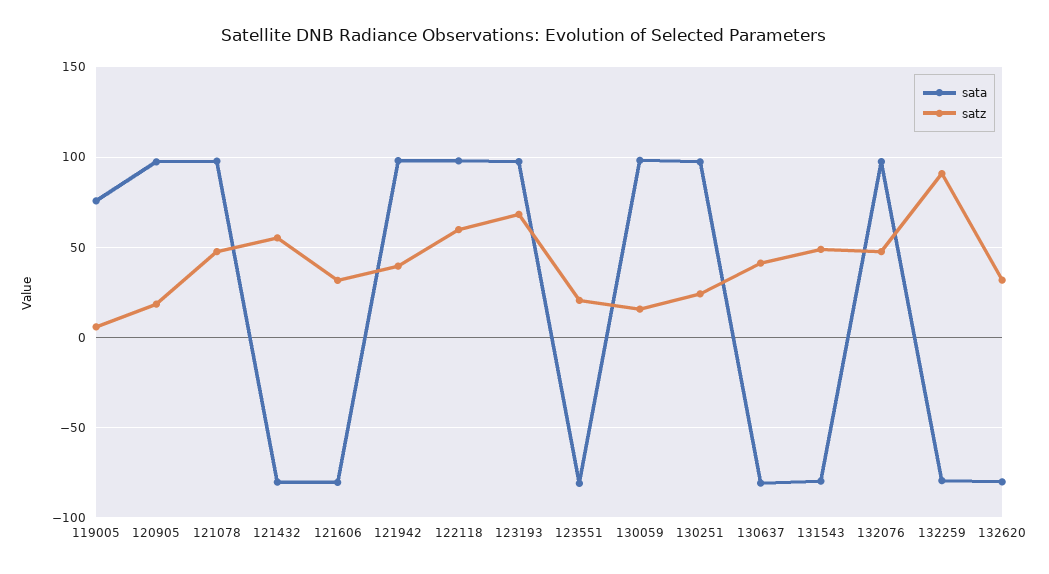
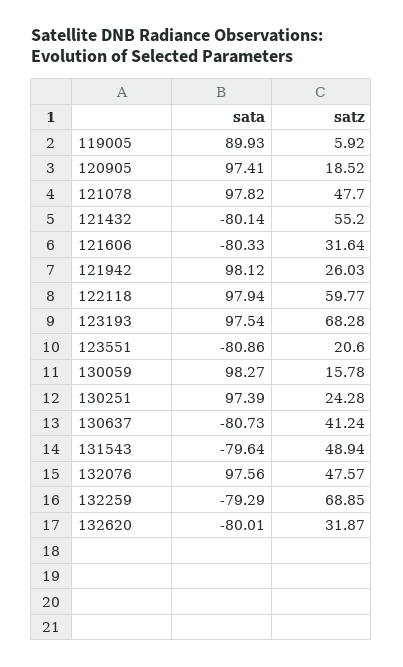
  {
    "sata": {
-     "119005": 75,
+     "119005": 89.93,
      "120905": 97.41,
      "121078": 97.82,
      "121432": -80.14,
      "121606": -80.33,
      "121942": 98.12,
      "122118": 97.94,
      "123193": 97.54,
      "123551": -80.86,
      "130059": 98.27,
      "130251": 97.39,
      "130637": -80.73,
      "131543": -79.64,
      "132076": 97.56,
      "132259": -79.29,
      "132620": -80.01
    },
    "satz": {
      "119005": 5.92,
      "120905": 18.52,
      "121078": 47.7,
      "121432": 55.2,
      "121606": 31.64,
-     "121942": 40,
+     "121942": 26.03,
      "122118": 59.77,
      "123193": 68.28,
      "123551": 20.6,
      "130059": 15.78,
      "130251": 24.28,
      "130637": 41.24,
      "131543": 48.94,
      "132076": 47.57,
-     "132259": 90,
+     "132259": 68.85,
      "132620": 31.87
    }
  }

